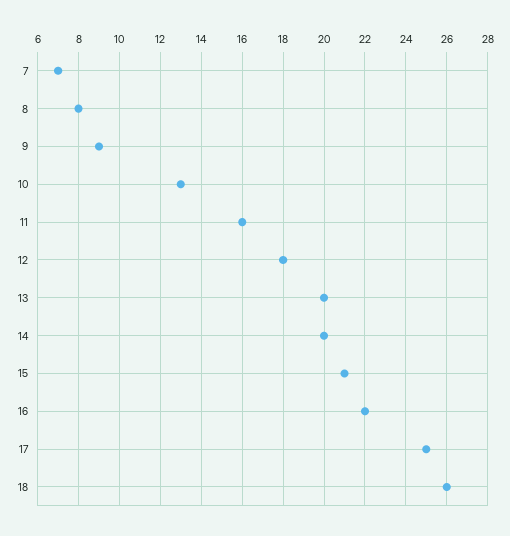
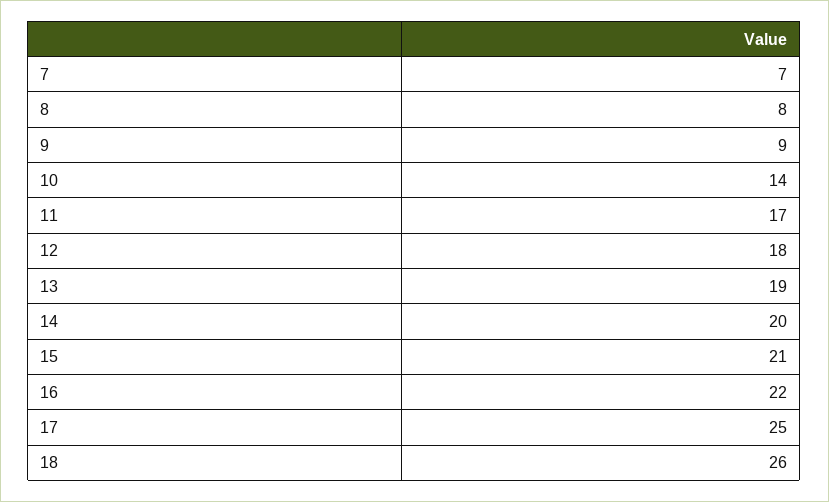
  {
    "7": 7,
    "8": 8,
    "9": 9,
-   "10": 13,
+   "10": 14,
-   "11": 16,
+   "11": 17,
    "12": 18,
-   "13": 20,
+   "13": 19,
    "14": 20,
    "15": 21,
    "16": 22,
    "17": 25,
    "18": 26
  }

